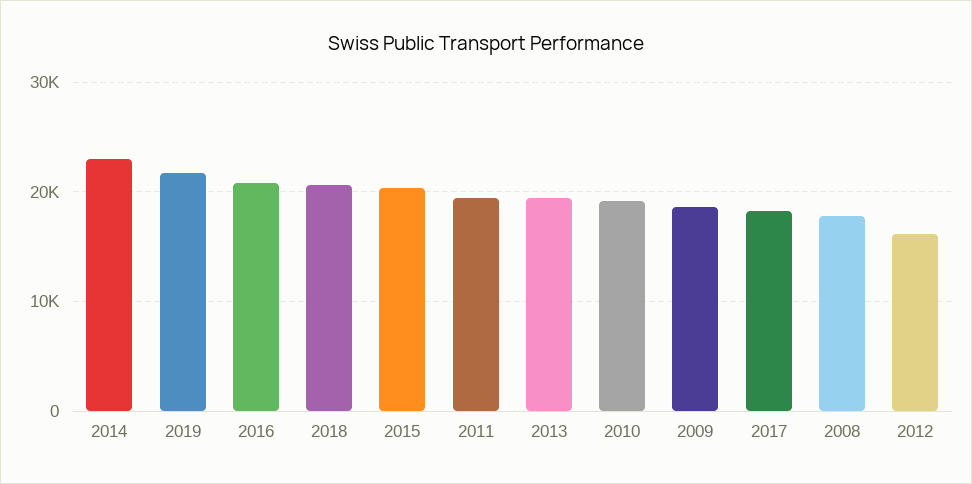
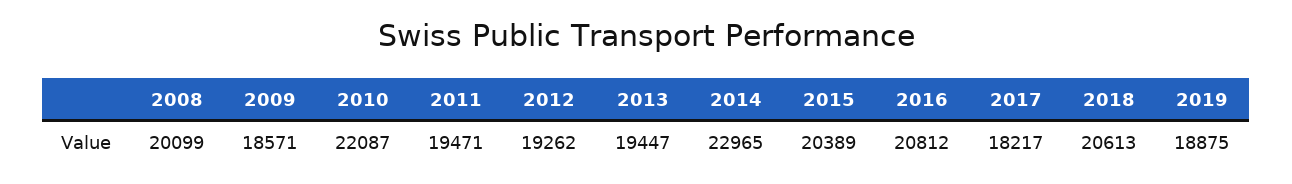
  {
    "2014": 22965,
-   "2019": 22000,
+   "2019": 18875,
    "2016": 20812,
    "2018": 20613,
    "2015": 20389,
    "2011": 19471,
    "2013": 19447,
-   "2010": 19000,
+   "2010": 22087,
    "2009": 18571,
    "2017": 18217,
-   "2008": 18000,
+   "2008": 20099,
-   "2012": 16000
+   "2012": 19262
  }

